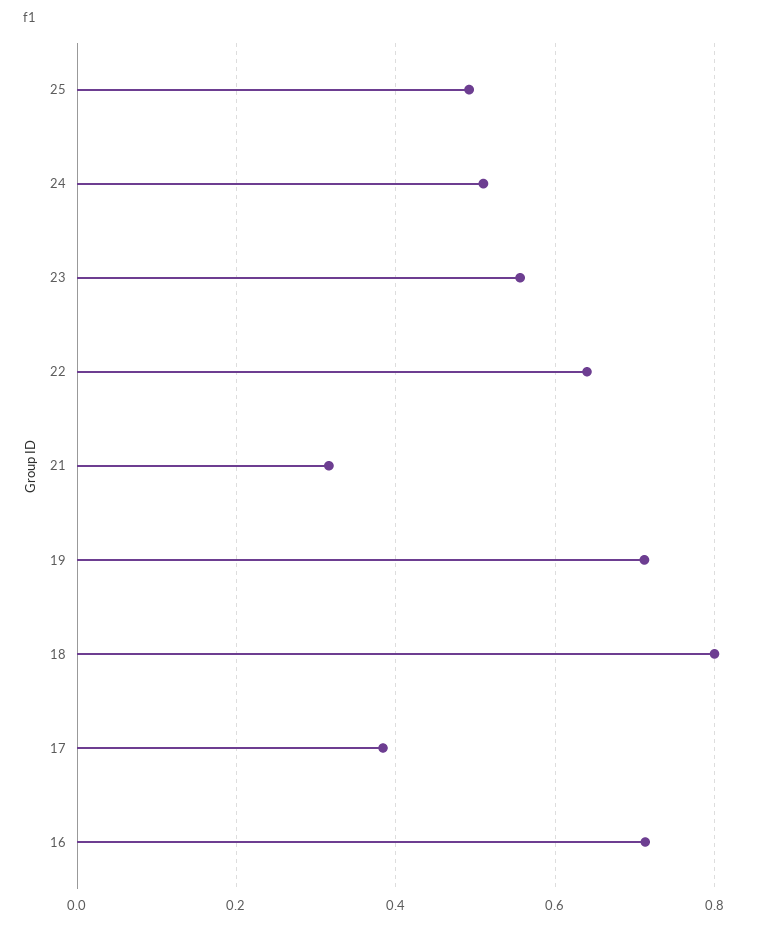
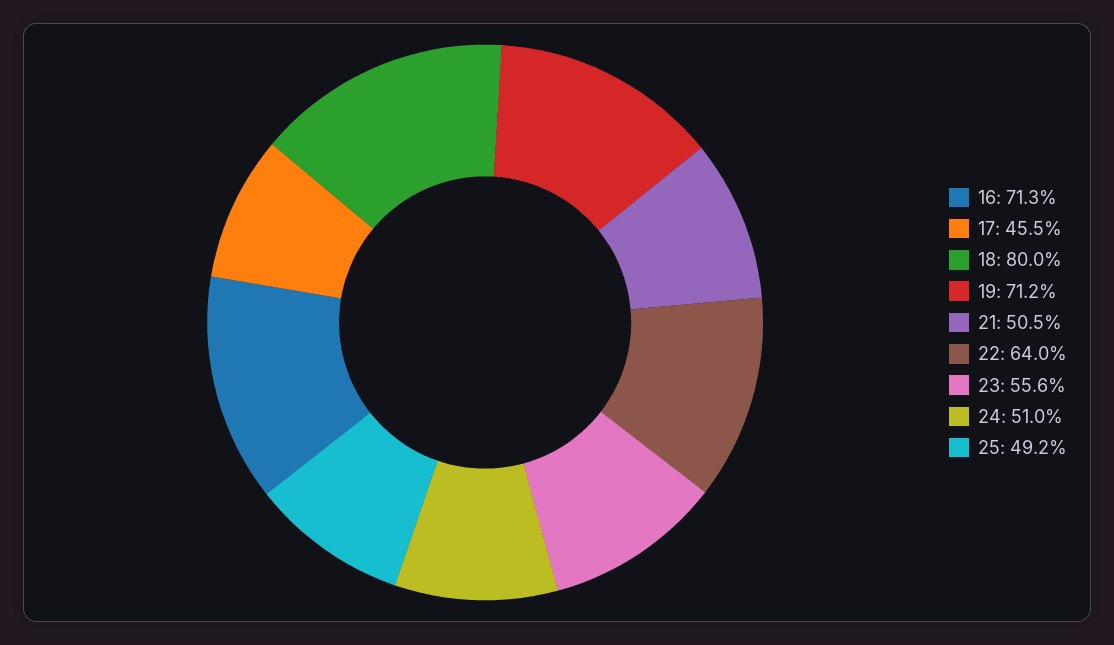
  {
    "25": 0.492,
    "24": 0.51,
    "23": 0.556,
    "22": 0.64,
-   "21": 0.32,
+   "21": 0.505,
    "19": 0.712,
    "18": 0.8,
-   "17": 0.38,
+   "17": 0.455,
    "16": 0.713
  }

